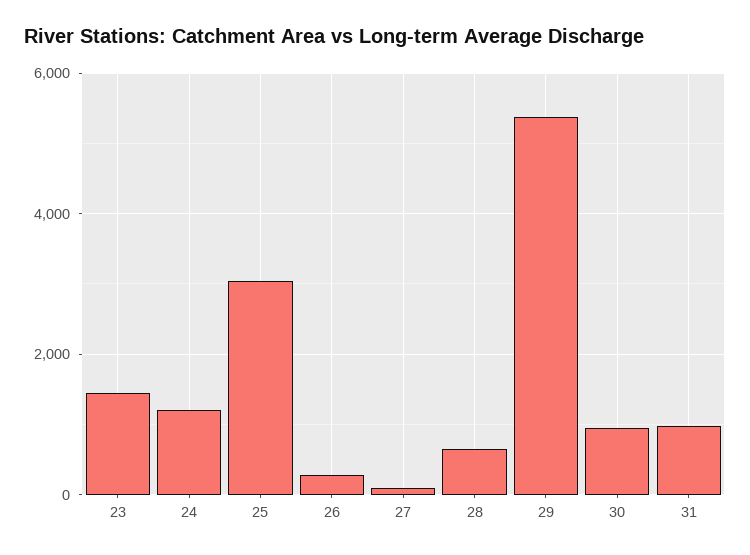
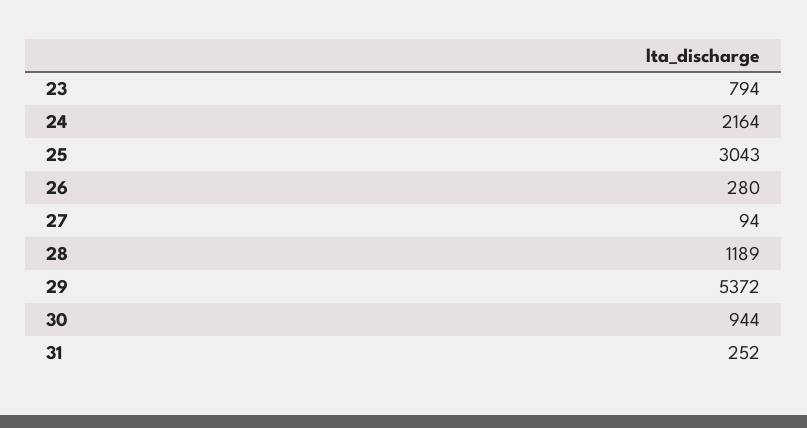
  {
-   "23": 1400,
+   "23": 794,
-   "24": 1200,
+   "24": 2164,
    "25": 3043,
    "26": 280,
    "27": 94,
-   "28": 600,
+   "28": 1189,
    "29": 5372,
    "30": 944,
-   "31": 1000
+   "31": 252
  }

